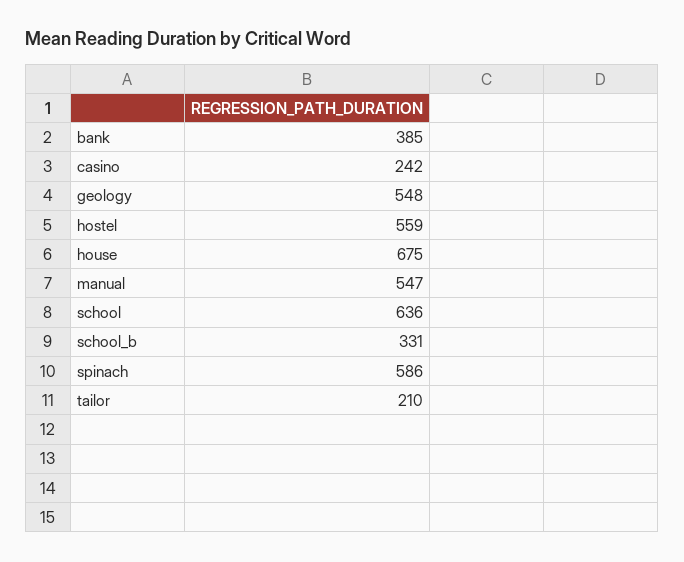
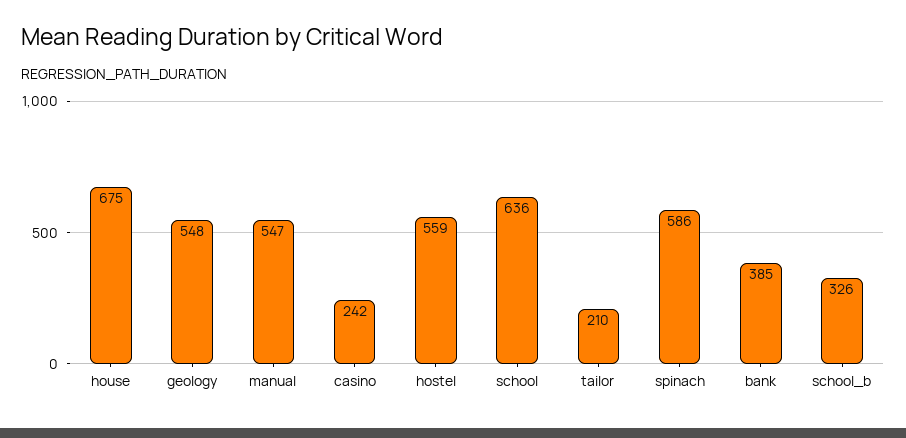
  {
    "bank": 385,
    "casino": 242,
    "geology": 548,
    "hostel": 559,
    "house": 675,
    "manual": 547,
    "school": 636,
-   "school_b": 331,
+   "school_b": 326,
    "spinach": 586,
    "tailor": 210
  }

